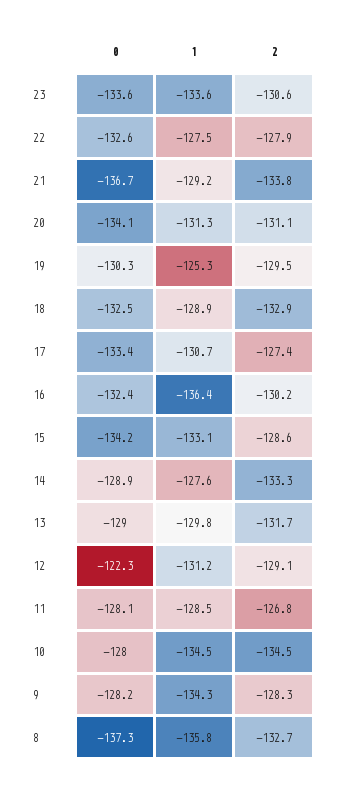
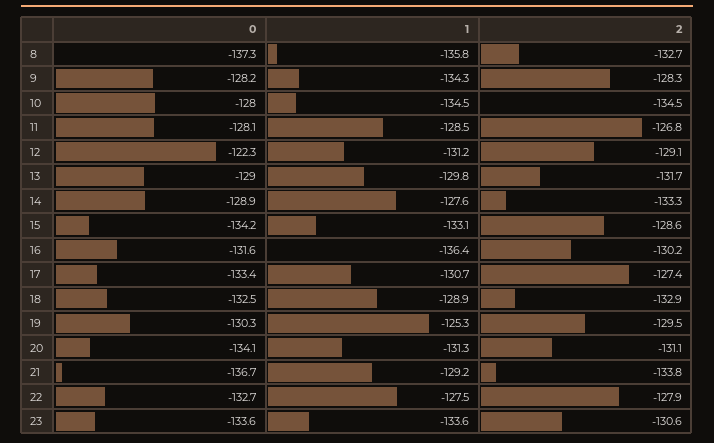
  {
    "0": {
      "23": -133.6,
-     "22": -132.6,
+     "22": -132.7,
      "21": -136.7,
      "20": -134.1,
      "19": -130.3,
      "18": -132.5,
      "17": -133.4,
-     "16": -132.4,
+     "16": -131.6,
      "15": -134.2,
      "14": -128.9,
      "13": -129,
      "12": -122.3,
      "11": -128.1,
      "10": -128,
      "9": -128.2,
      "8": -137.3
    },
    "1": {
      "23": -133.6,
      "22": -127.5,
      "21": -129.2,
      "20": -131.3,
      "19": -125.3,
      "18": -128.9,
      "17": -130.7,
      "16": -136.4,
      "15": -133.1,
      "14": -127.6,
      "13": -129.8,
      "12": -131.2,
      "11": -128.5,
      "10": -134.5,
      "9": -134.3,
      "8": -135.8
    },
    "2": {
      "23": -130.6,
      "22": -127.9,
      "21": -133.8,
      "20": -131.1,
      "19": -129.5,
      "18": -132.9,
      "17": -127.4,
      "16": -130.2,
      "15": -128.6,
      "14": -133.3,
      "13": -131.7,
      "12": -129.1,
      "11": -126.8,
      "10": -134.5,
      "9": -128.3,
      "8": -132.7
    }
  }

